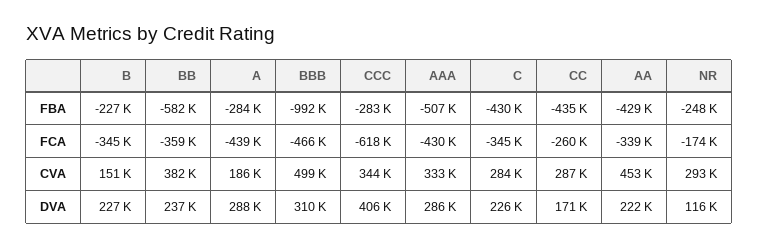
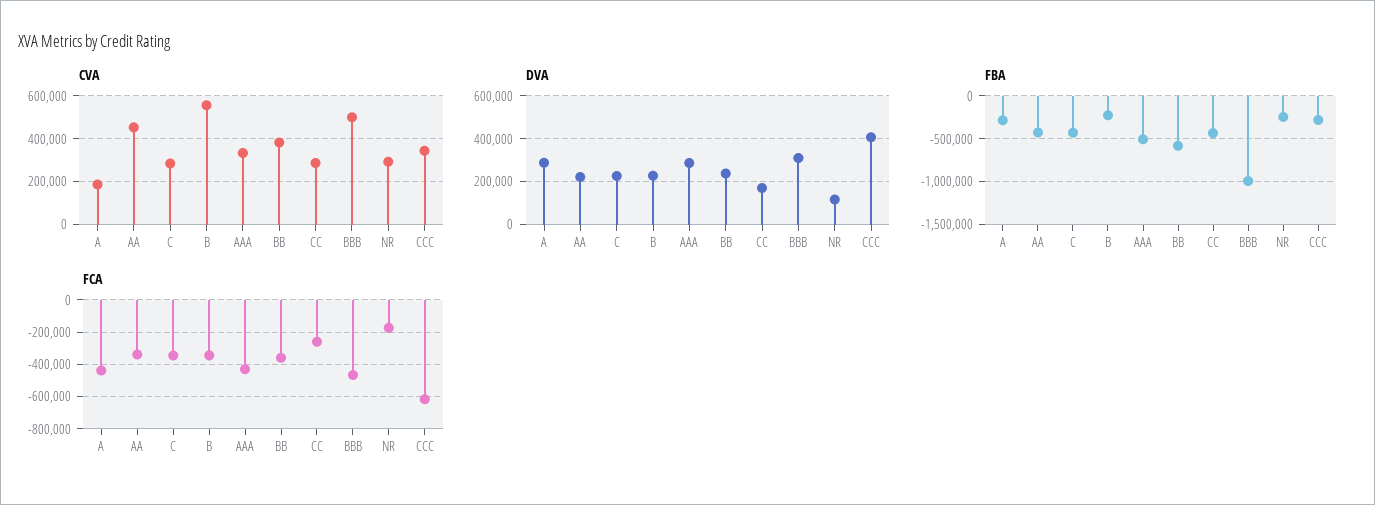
  {
    "FBA": {
      "B": -227000,
      "BB": -582000,
      "A": -284000,
      "BBB": -992000,
      "CCC": -283000,
      "AAA": -507000,
      "C": -430000,
      "CC": -435000,
      "AA": -429000,
      "NR": -248000
    },
    "FCA": {
      "B": -345000,
      "BB": -359000,
      "A": -439000,
      "BBB": -466000,
      "CCC": -618000,
      "AAA": -430000,
      "C": -345000,
      "CC": -260000,
      "AA": -339000,
      "NR": -174000
    },
    "CVA": {
-     "B": 151000,
+     "B": 550000,
      "BB": 382000,
      "A": 186000,
      "BBB": 499000,
      "CCC": 344000,
      "AAA": 333000,
      "C": 284000,
      "CC": 287000,
      "AA": 453000,
      "NR": 293000
    },
    "DVA": {
      "B": 227000,
      "BB": 237000,
      "A": 288000,
      "BBB": 310000,
      "CCC": 406000,
      "AAA": 286000,
      "C": 226000,
      "CC": 171000,
      "AA": 222000,
      "NR": 116000
    }
  }

